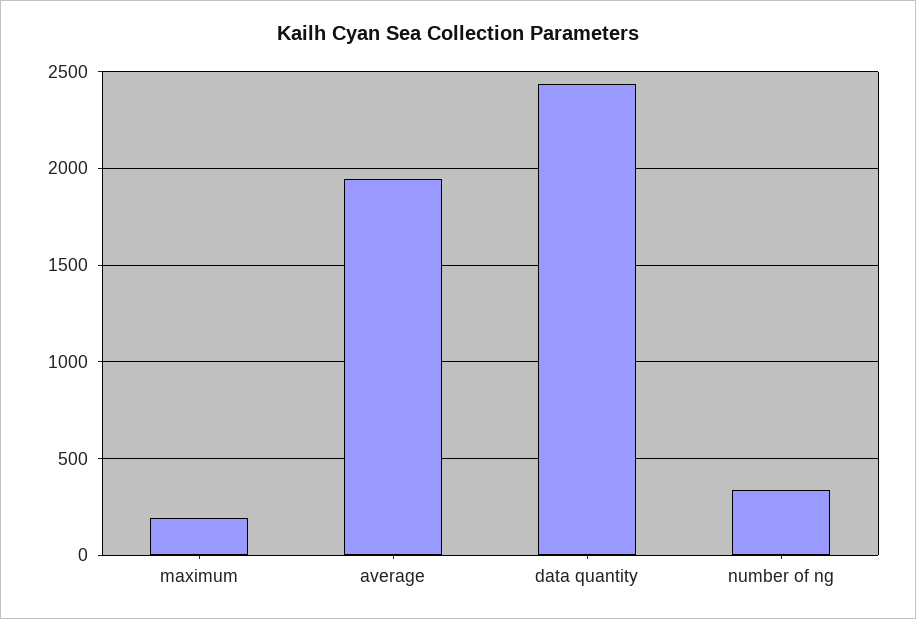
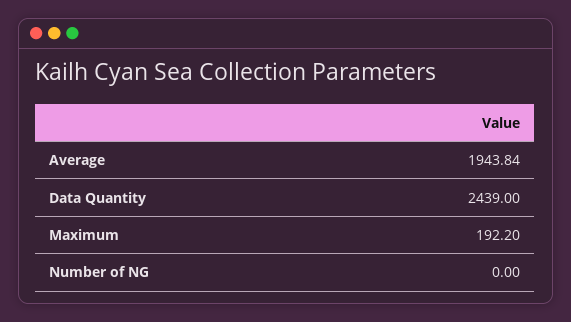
  {
    "maximum": 192.2,
    "average": 1943.84,
    "data quantity": 2439,
-   "number of ng": 350
+   "number of ng": 0
  }

